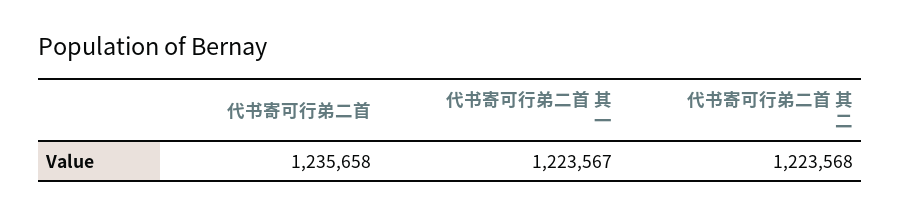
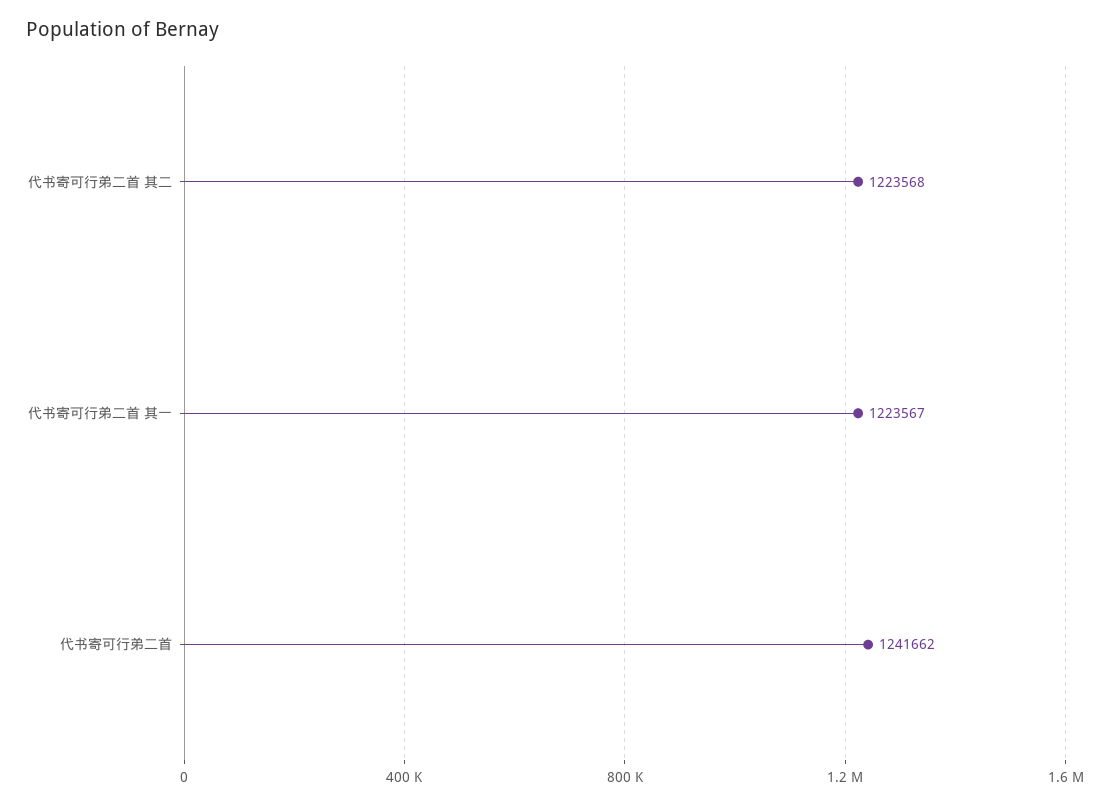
  {
-   "代书寄可行弟二首": 1235658,
+   "代书寄可行弟二首": 1241662,
    "代书寄可行弟二首 其一": 1223567,
    "代书寄可行弟二首 其二": 1223568
  }

